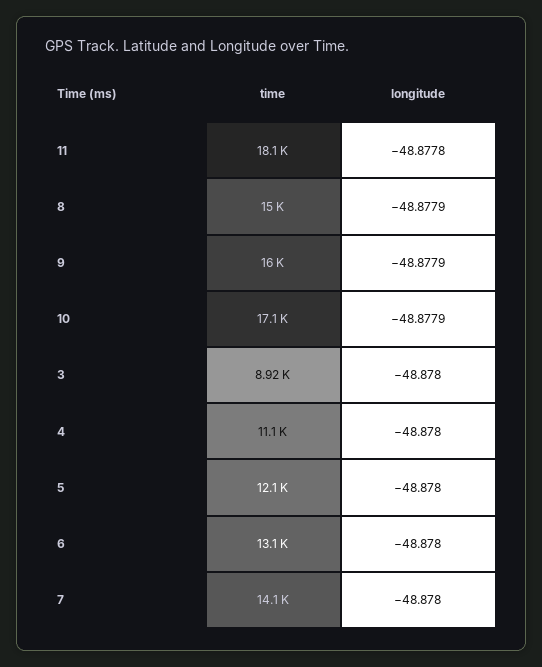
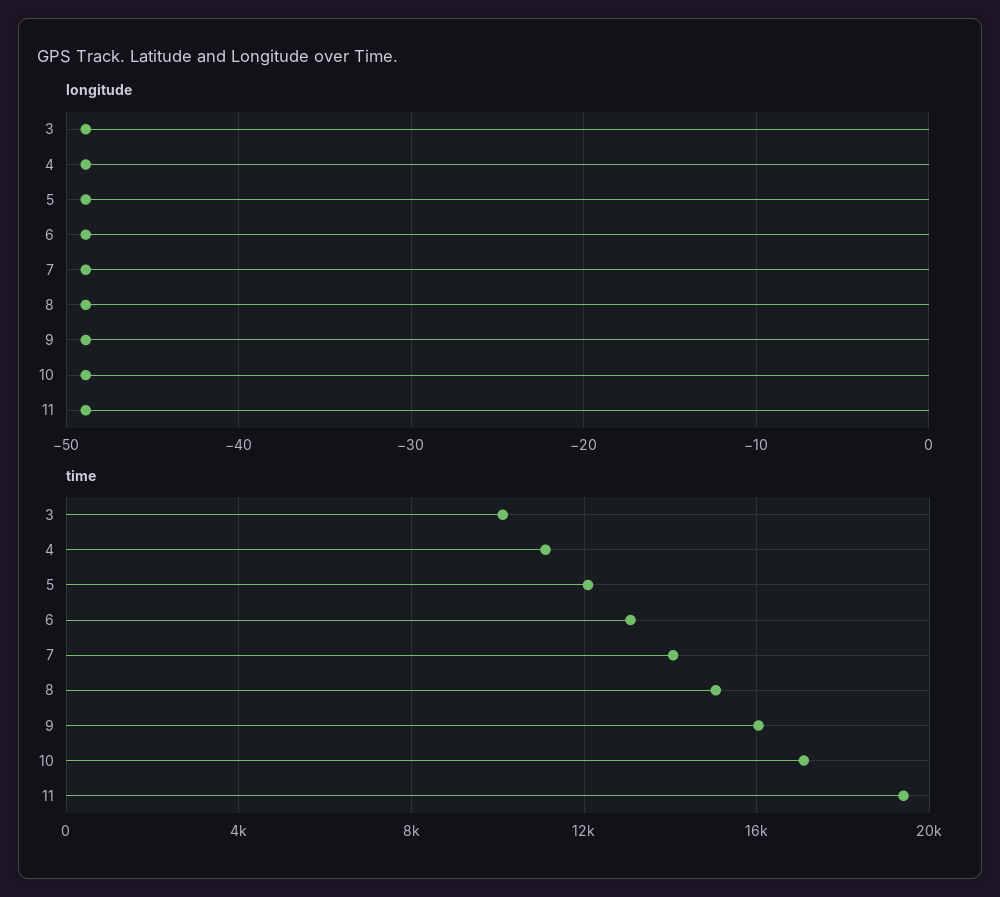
  {
    "time": {
-     "11": 18100,
+     "11": 19500,
      "8": 15000,
      "9": 16000,
      "10": 17100,
-     "3": 8920,
+     "3": 10000,
      "4": 11100,
      "5": 12100,
      "6": 13100,
      "7": 14100
    },
    "longitude": {
      "11": -48.8778,
      "8": -48.8779,
      "9": -48.8779,
      "10": -48.8779,
      "3": -48.878,
      "4": -48.878,
      "5": -48.878,
      "6": -48.878,
      "7": -48.878
    }
  }

